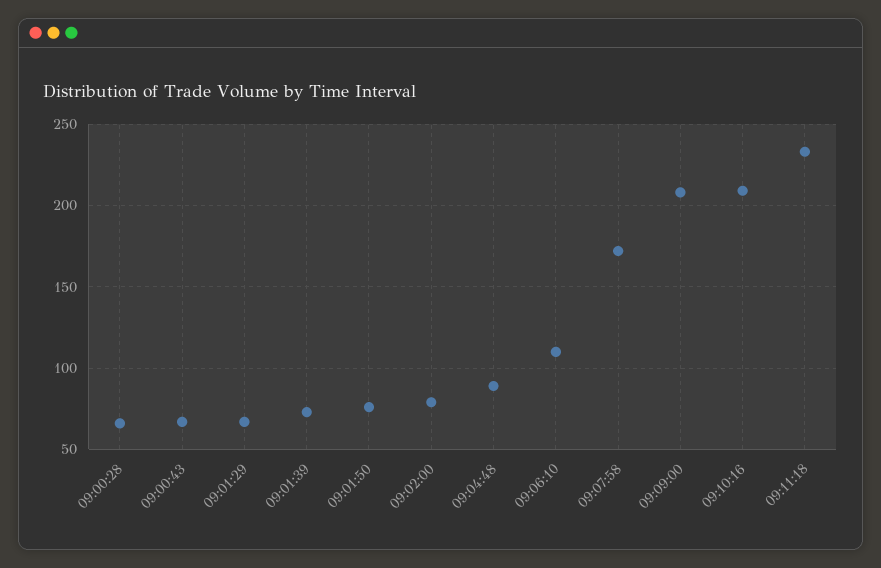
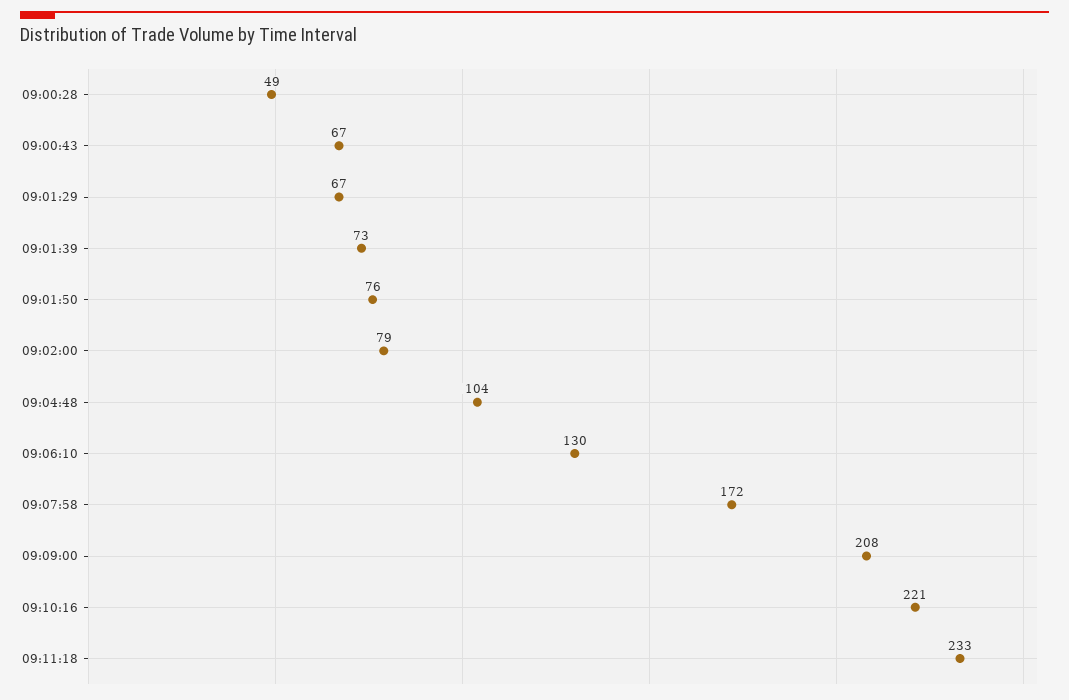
  {
-   "09:00:28": 65,
+   "09:00:28": 49,
    "09:00:43": 67,
    "09:01:29": 67,
    "09:01:39": 73,
    "09:01:50": 76,
    "09:02:00": 79,
-   "09:04:48": 90,
+   "09:04:48": 104,
-   "09:06:10": 110,
+   "09:06:10": 130,
    "09:07:58": 172,
    "09:09:00": 208,
-   "09:10:16": 210,
+   "09:10:16": 221,
    "09:11:18": 233
  }

